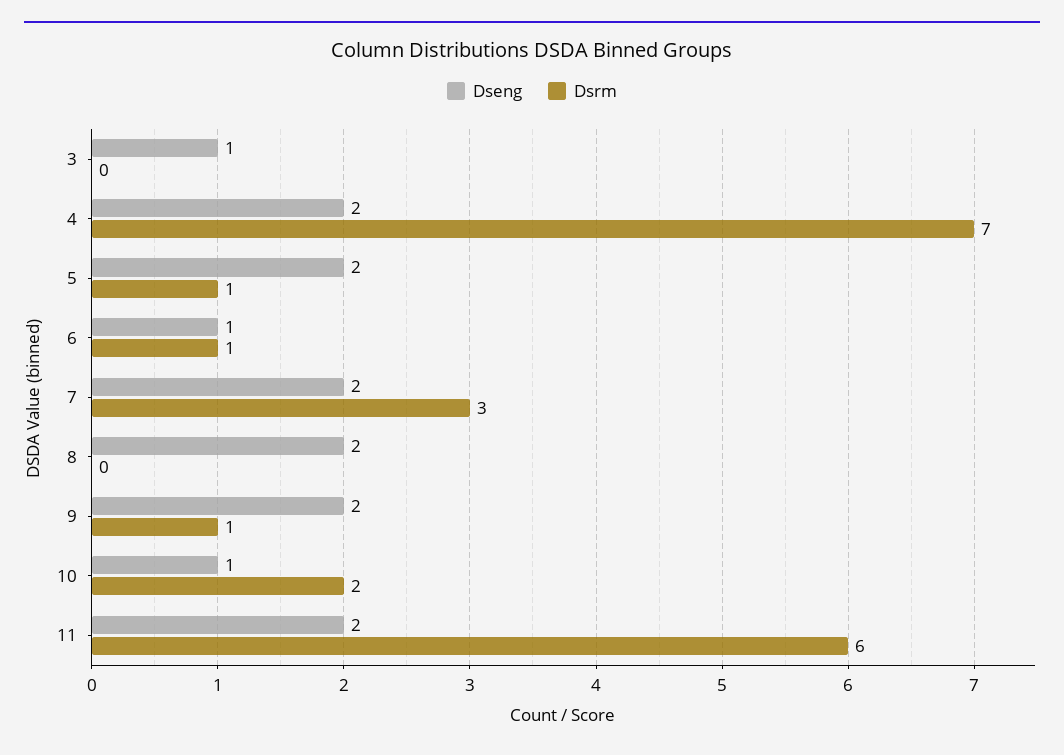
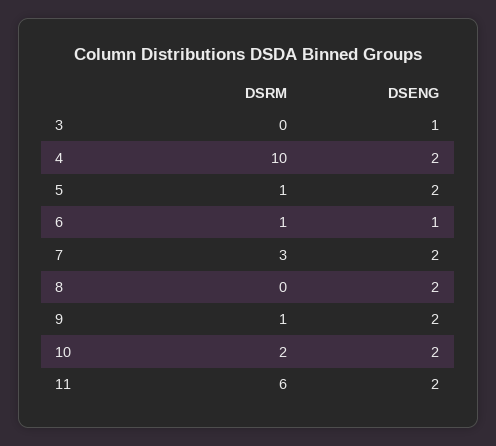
  {
    "Dseng": {
      "3": 1,
      "4": 2,
      "5": 2,
      "6": 1,
      "7": 2,
      "8": 2,
      "9": 2,
-     "10": 1,
+     "10": 2,
      "11": 2
    },
    "Dsrm": {
      "3": 0,
-     "4": 7,
+     "4": 10,
      "5": 1,
      "6": 1,
      "7": 3,
      "8": 0,
      "9": 1,
      "10": 2,
      "11": 6
    }
  }

